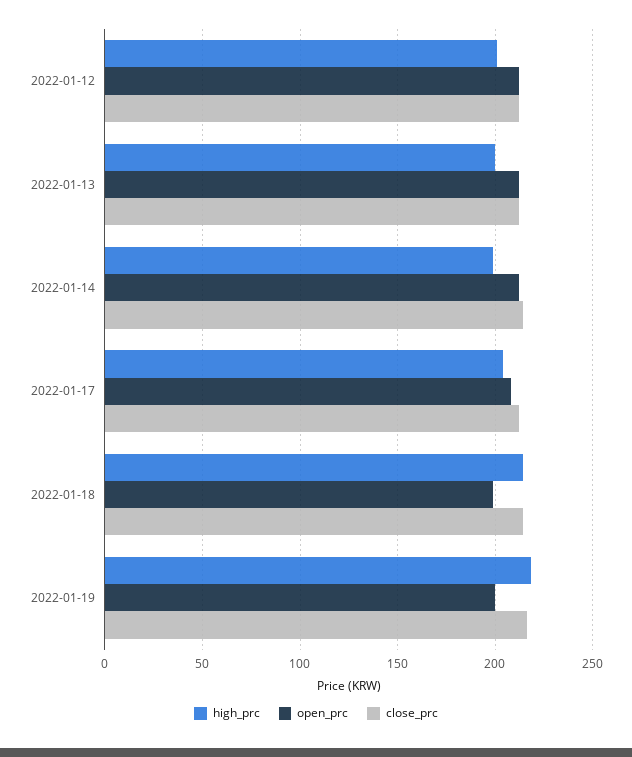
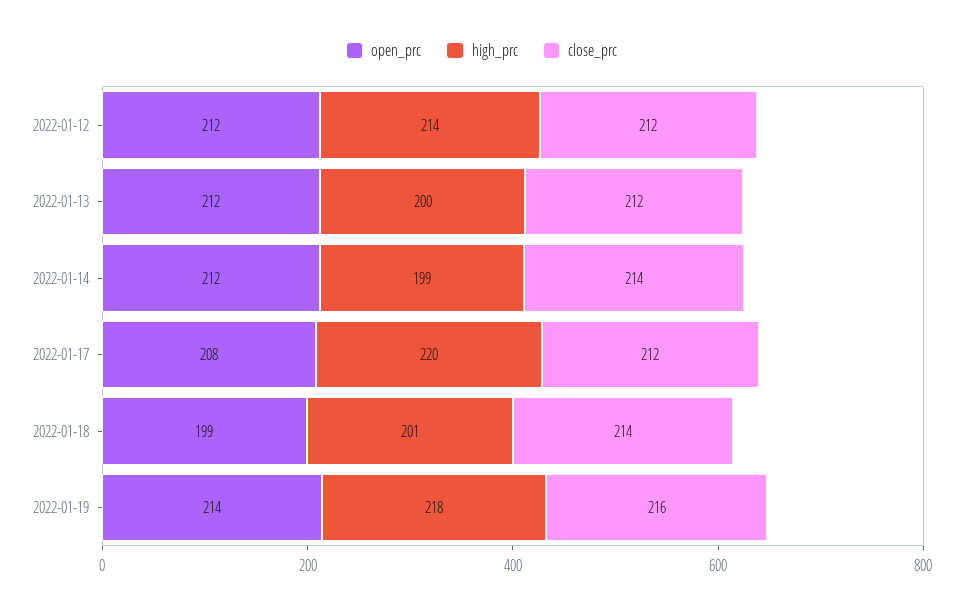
  {
    "high_prc": {
-     "2022-01-12": 200,
+     "2022-01-12": 214,
      "2022-01-13": 200,
      "2022-01-14": 199,
-     "2022-01-17": 205,
+     "2022-01-17": 220,
-     "2022-01-18": 215,
+     "2022-01-18": 201,
      "2022-01-19": 218
    },
    "open_prc": {
      "2022-01-12": 212,
      "2022-01-13": 212,
      "2022-01-14": 212,
      "2022-01-17": 208,
      "2022-01-18": 199,
-     "2022-01-19": 200
+     "2022-01-19": 214
    },
    "close_prc": {
      "2022-01-12": 212,
      "2022-01-13": 212,
      "2022-01-14": 214,
      "2022-01-17": 212,
      "2022-01-18": 214,
      "2022-01-19": 216
    }
  }

